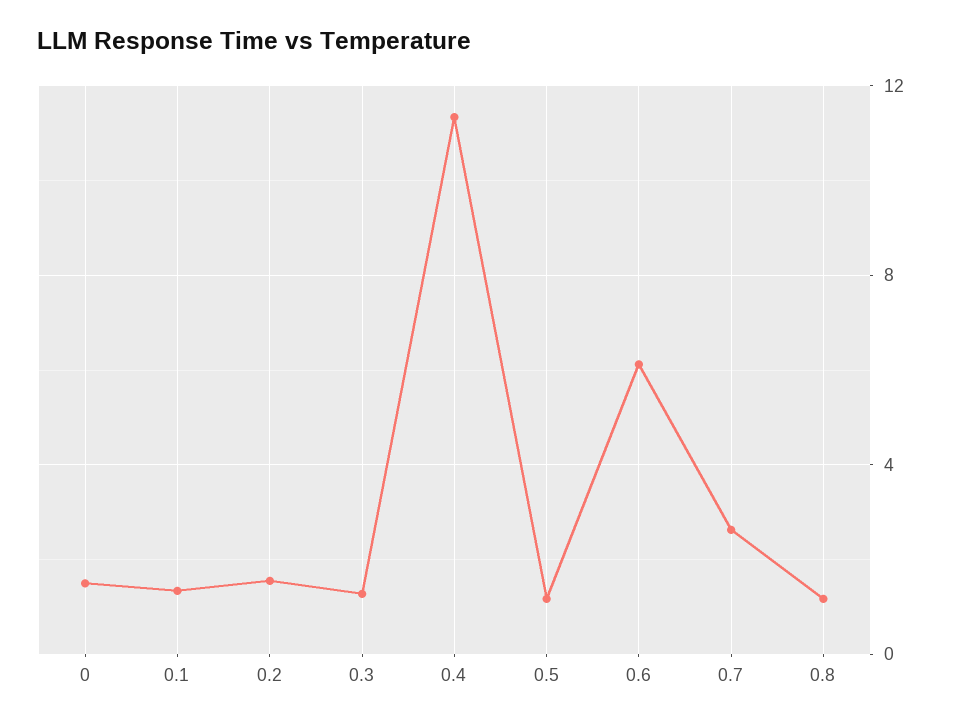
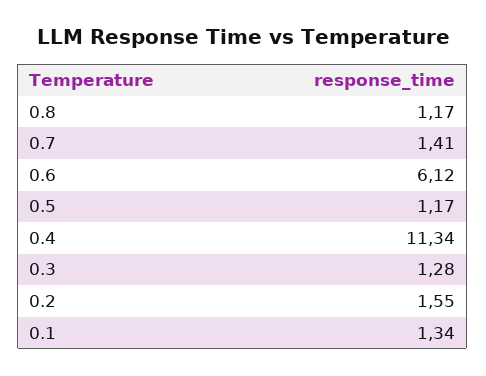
  {
-   "0": 1.5,
    "0.1": 1.34,
    "0.2": 1.55,
    "0.3": 1.28,
    "0.4": 11.34,
    "0.5": 1.17,
    "0.6": 6.12,
-   "0.7": 2.5,
+   "0.7": 1.41,
    "0.8": 1.17
  }

